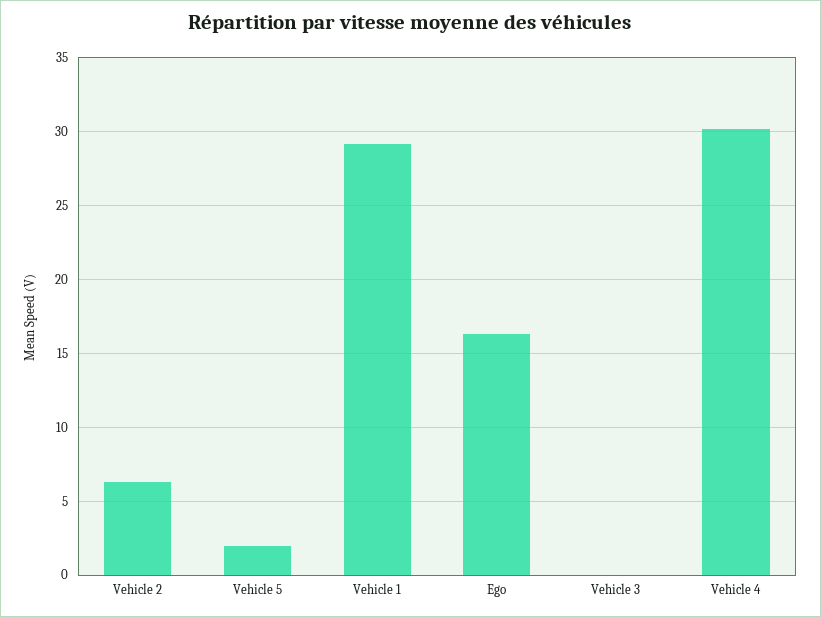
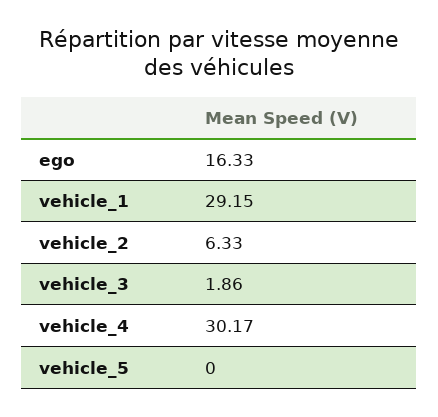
  {
    "Vehicle 2": 6.33,
-   "Vehicle 5": 2,
+   "Vehicle 5": 0,
    "Vehicle 1": 29.15,
    "Ego": 16.33,
-   "Vehicle 3": 0,
+   "Vehicle 3": 1.86,
    "Vehicle 4": 30.17
  }

